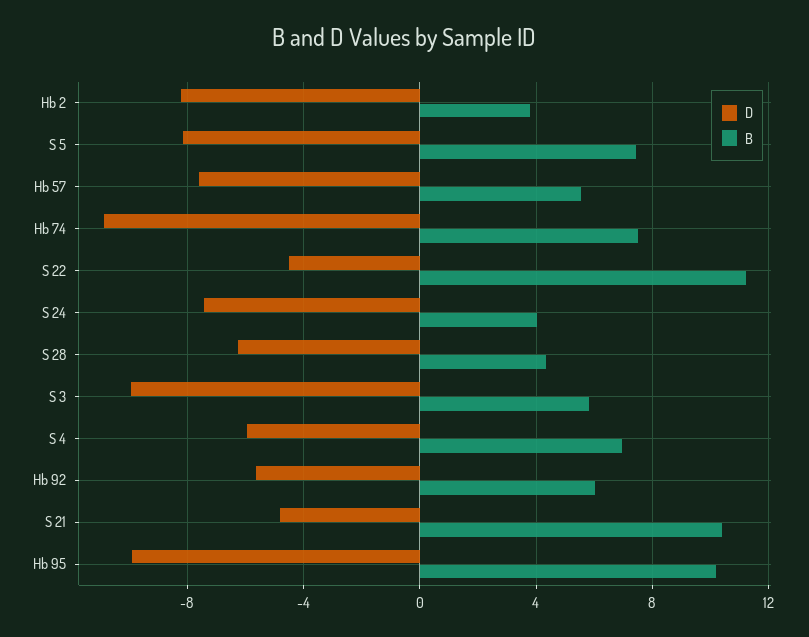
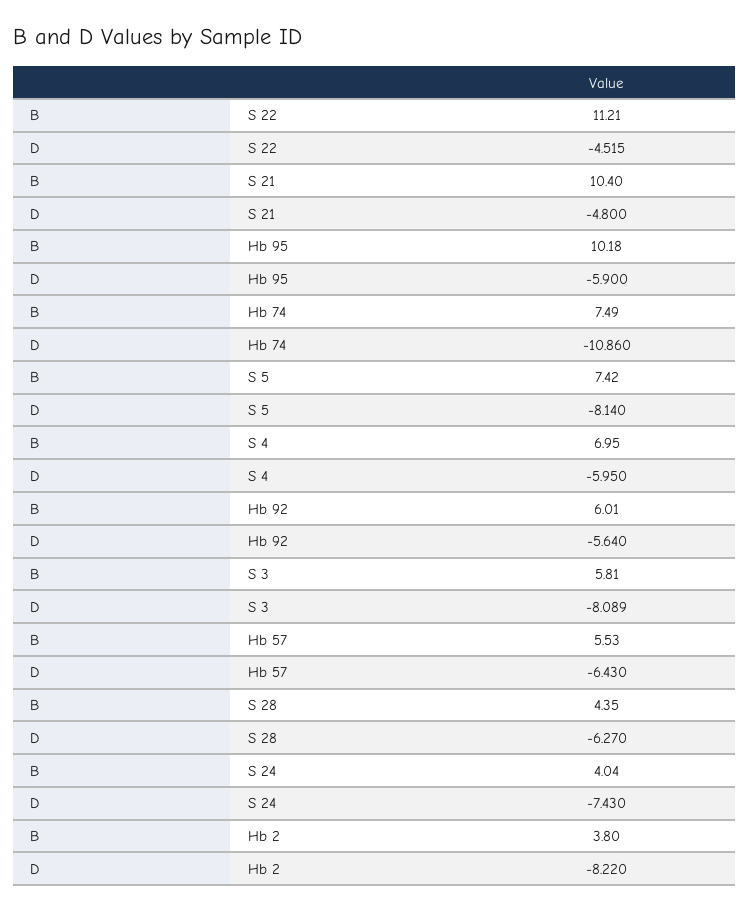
  {
    "D": {
      "Hb 2": -8.22,
      "S 5": -8.14,
-     "Hb 57": -7.5,
+     "Hb 57": -6.43,
      "Hb 74": -10.86,
      "S 22": -4.515,
      "S 24": -7.43,
      "S 28": -6.27,
-     "S 3": -10,
+     "S 3": -8.089,
      "S 4": -5.95,
      "Hb 92": -5.64,
      "S 21": -4.8,
-     "Hb 95": -10
+     "Hb 95": -5.9
    },
    "B": {
      "Hb 2": 3.8,
      "S 5": 7.42,
      "Hb 57": 5.53,
      "Hb 74": 7.49,
      "S 22": 11.21,
      "S 24": 4.04,
      "S 28": 4.35,
      "S 3": 5.81,
      "S 4": 6.95,
      "Hb 92": 6.01,
      "S 21": 10.4,
      "Hb 95": 10.18
    }
  }

